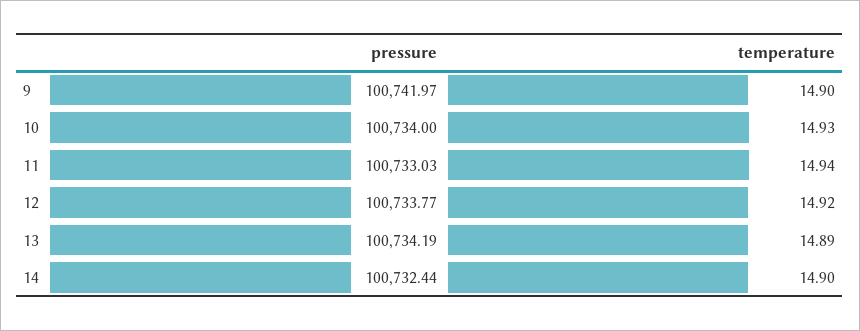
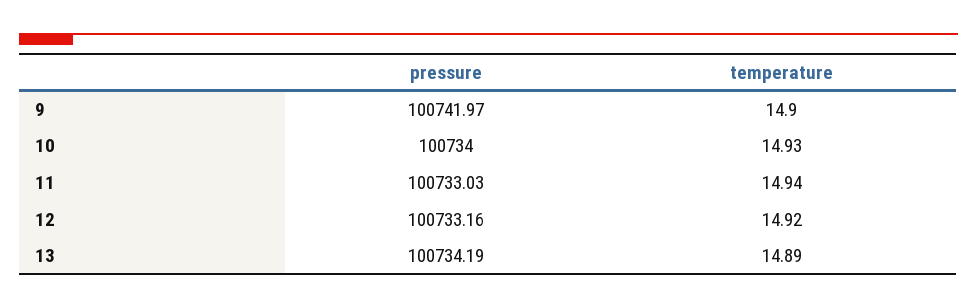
  {
    "pressure": {
      "9": 100741.97,
      "10": 100734,
      "11": 100733.03,
-     "12": 100733.77,
+     "12": 100733.16,
-     "13": 100734.19,
+     "13": 100734.19
-     "14": 100732.44
    },
    "temperature": {
      "9": 14.9,
      "10": 14.93,
      "11": 14.94,
      "12": 14.92,
-     "13": 14.89,
+     "13": 14.89
-     "14": 14.9
    }
  }

